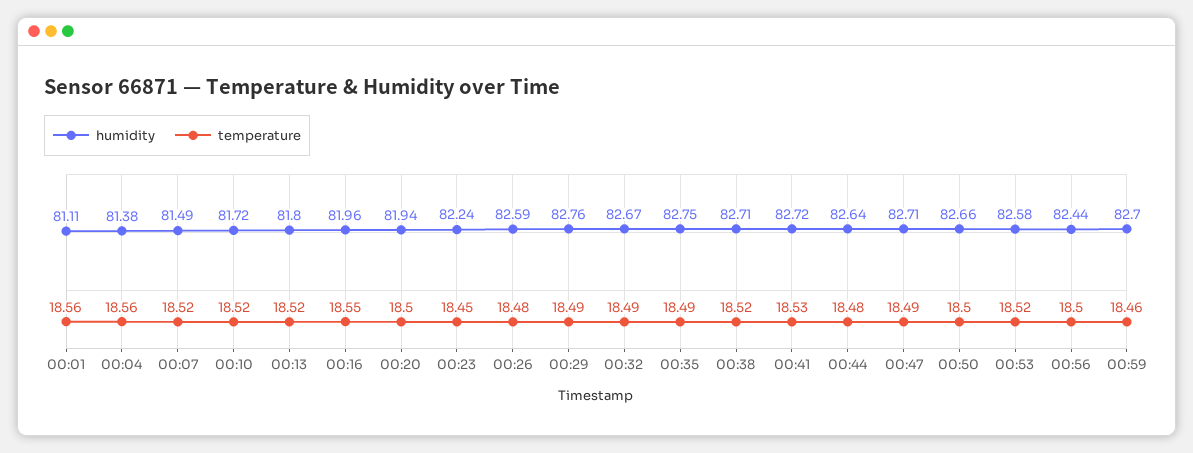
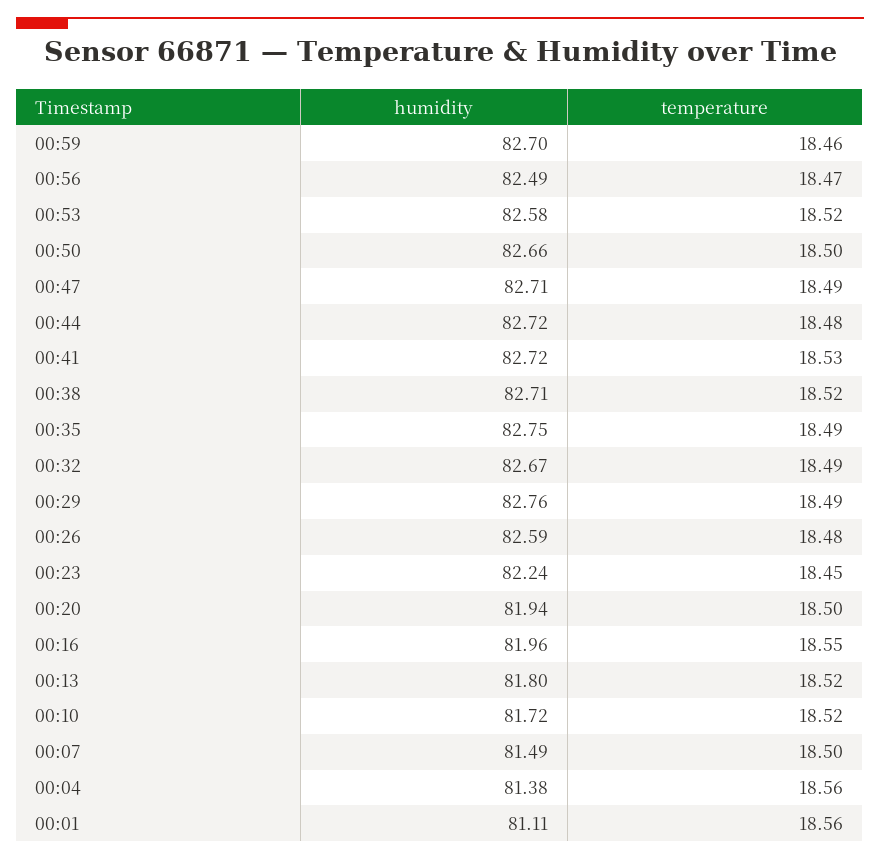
  {
    "humidity": {
      "00:01": 81.11,
      "00:04": 81.38,
      "00:07": 81.49,
      "00:10": 81.72,
      "00:13": 81.8,
      "00:16": 81.96,
      "00:20": 81.94,
      "00:23": 82.24,
      "00:26": 82.59,
      "00:29": 82.76,
      "00:32": 82.67,
      "00:35": 82.75,
      "00:38": 82.71,
      "00:41": 82.72,
-     "00:44": 82.64,
+     "00:44": 82.72,
      "00:47": 82.71,
      "00:50": 82.66,
      "00:53": 82.58,
-     "00:56": 82.44,
+     "00:56": 82.49,
      "00:59": 82.7
    },
    "temperature": {
      "00:01": 18.56,
      "00:04": 18.56,
-     "00:07": 18.52,
+     "00:07": 18.5,
      "00:10": 18.52,
      "00:13": 18.52,
      "00:16": 18.55,
      "00:20": 18.5,
      "00:23": 18.45,
      "00:26": 18.48,
      "00:29": 18.49,
      "00:32": 18.49,
      "00:35": 18.49,
      "00:38": 18.52,
      "00:41": 18.53,
      "00:44": 18.48,
      "00:47": 18.49,
      "00:50": 18.5,
      "00:53": 18.52,
-     "00:56": 18.5,
+     "00:56": 18.47,
      "00:59": 18.46
    }
  }

